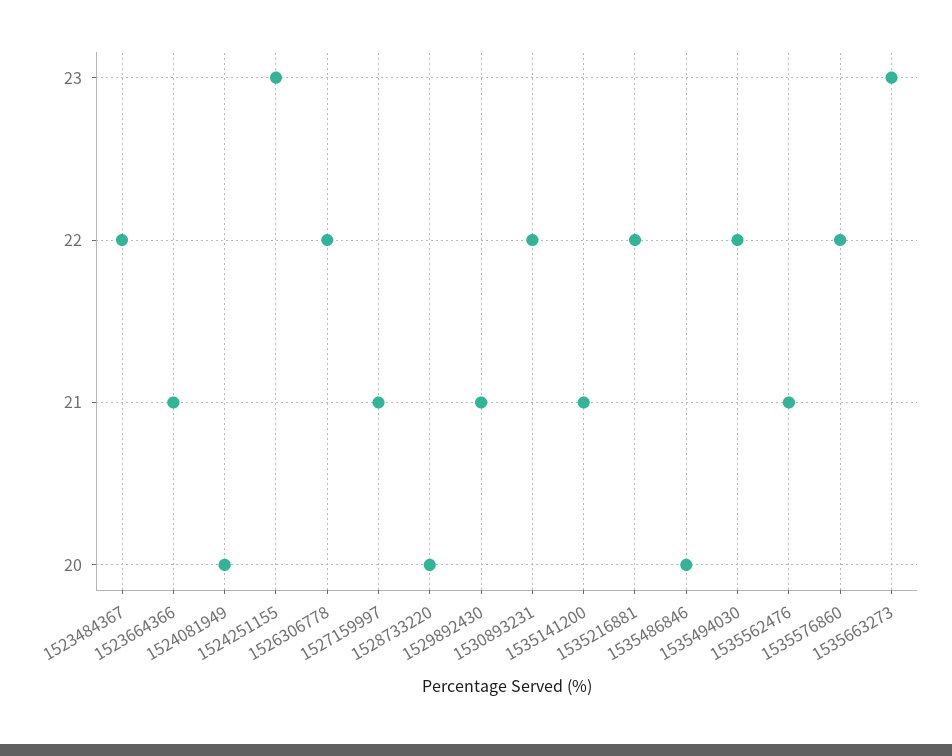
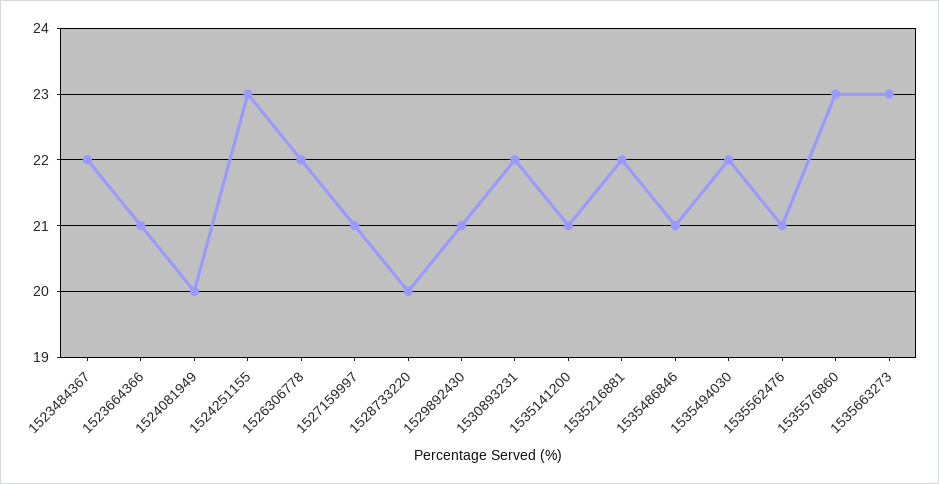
  {
    "1523484367": 22,
    "1523664366": 21,
    "1524081949": 20,
    "1524251155": 23,
    "1526306778": 22,
    "1527159997": 21,
    "1528733220": 20,
    "1529892430": 21,
    "1530893231": 22,
    "1535141200": 21,
    "1535216881": 22,
-   "1535486846": 20,
+   "1535486846": 21,
    "1535494030": 22,
    "1535562476": 21,
-   "1535576860": 22,
+   "1535576860": 23,
    "1535663273": 23
  }

